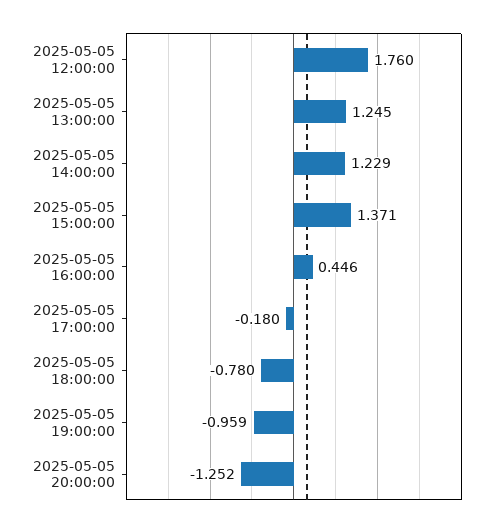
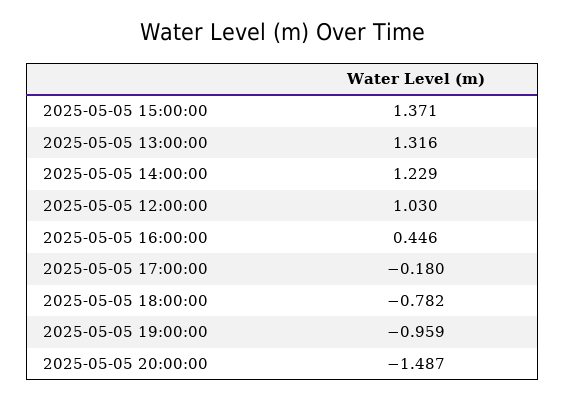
  {
-   "2025-05-05 12:00:00": 1.76,
+   "2025-05-05 12:00:00": 1.03,
-   "2025-05-05 13:00:00": 1.245,
+   "2025-05-05 13:00:00": 1.316,
    "2025-05-05 14:00:00": 1.229,
    "2025-05-05 15:00:00": 1.371,
    "2025-05-05 16:00:00": 0.446,
    "2025-05-05 17:00:00": -0.18,
-   "2025-05-05 18:00:00": -0.78,
+   "2025-05-05 18:00:00": -0.782,
    "2025-05-05 19:00:00": -0.959,
-   "2025-05-05 20:00:00": -1.252
+   "2025-05-05 20:00:00": -1.487
  }

